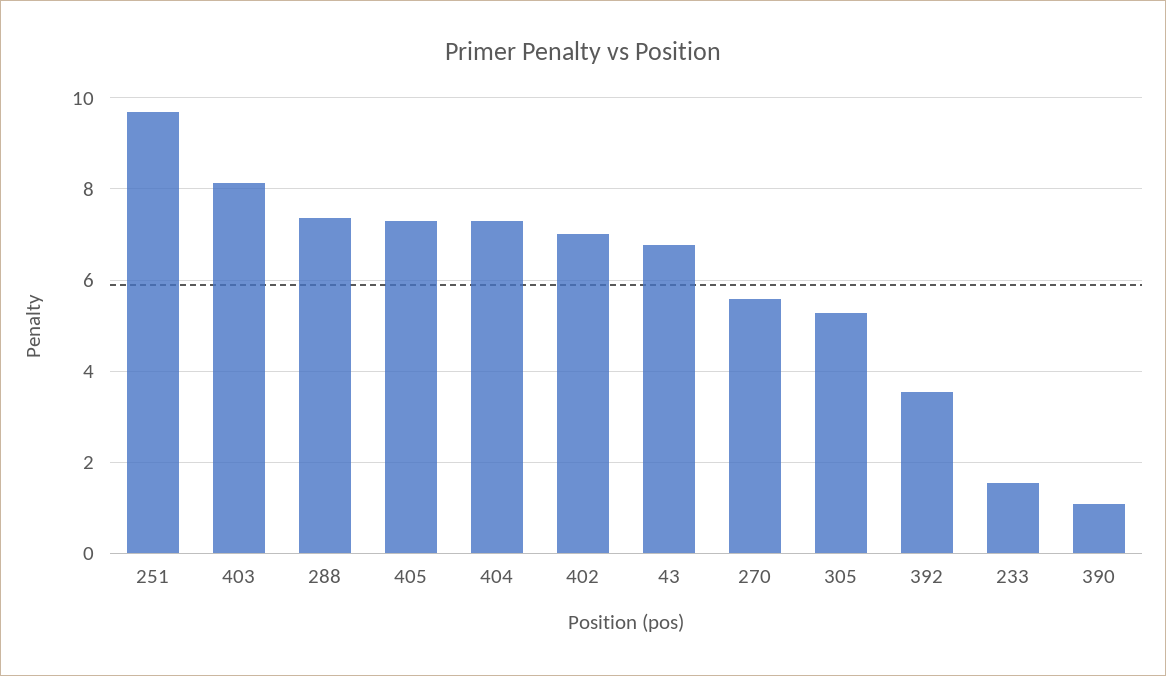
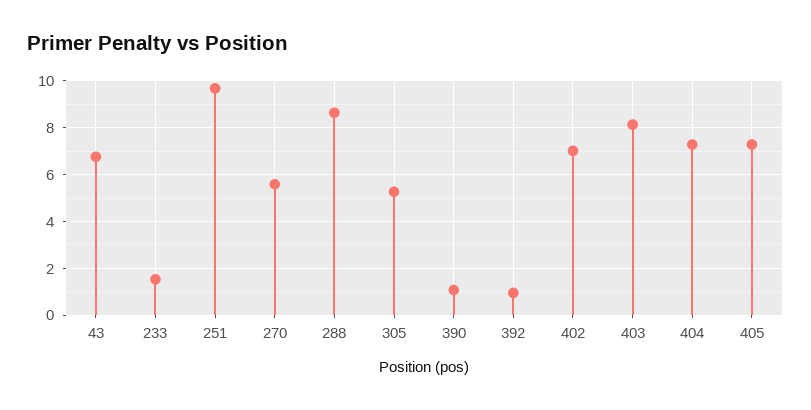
  {
    "251": 9.6,
    "403": 8.2,
-   "288": 7.4,
+   "288": 8.5,
    "405": 7.2,
    "404": 7.2,
    "402": 7,
    "43": 6.8,
    "270": 5.6,
    "305": 5.2,
-   "392": 3.6,
+   "392": 1,
    "233": 1.6,
    "390": 1
  }

